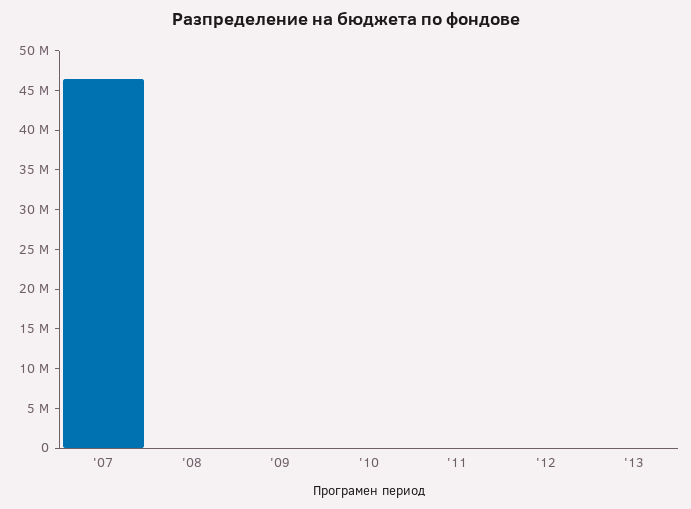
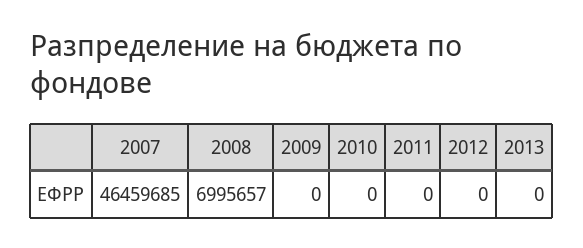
  {
    "'07": 46459685,
-   "'08": 0,
+   "'08": 6995657,
    "'09": 0,
    "'10": 0,
    "'11": 0,
    "'12": 0,
    "'13": 0
  }

